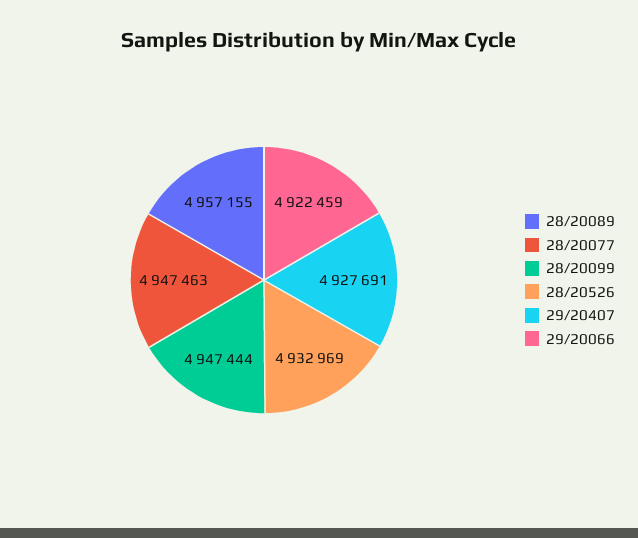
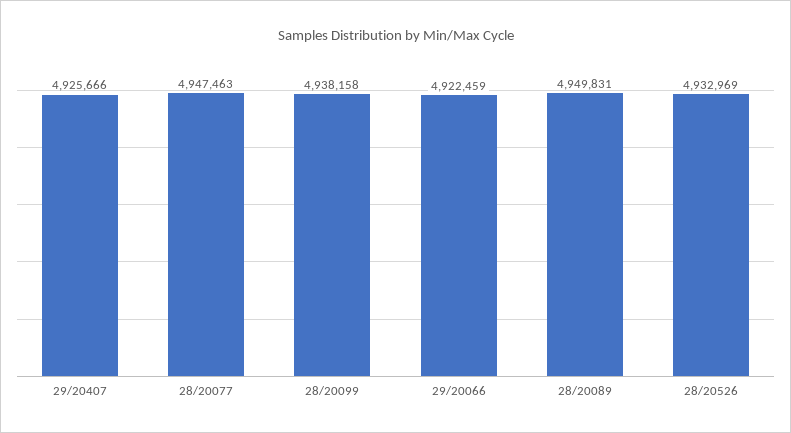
  {
-   "28/20089": 4957155,
+   "28/20089": 4949831,
    "28/20077": 4947463,
-   "28/20099": 4947444,
+   "28/20099": 4938158,
    "28/20526": 4932969,
-   "29/20407": 4927691,
+   "29/20407": 4925666,
    "29/20066": 4922459
  }

